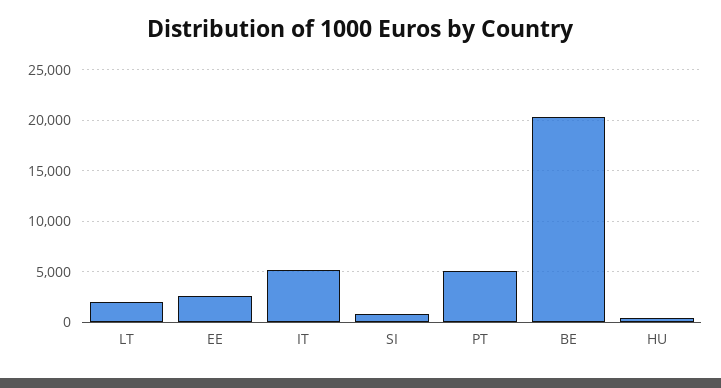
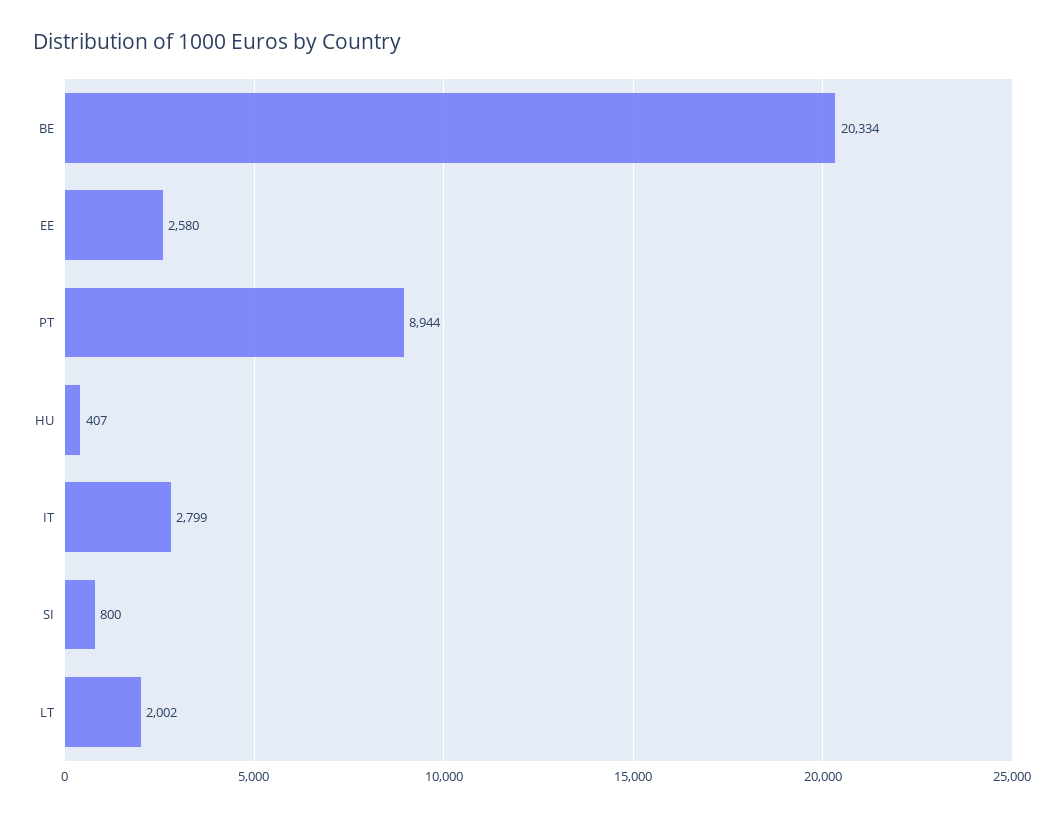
  {
    "LT": 2002,
    "EE": 2580,
-   "IT": 5000,
+   "IT": 2799,
    "SI": 800,
-   "PT": 5000,
+   "PT": 8944,
    "BE": 20334,
    "HU": 407
  }

